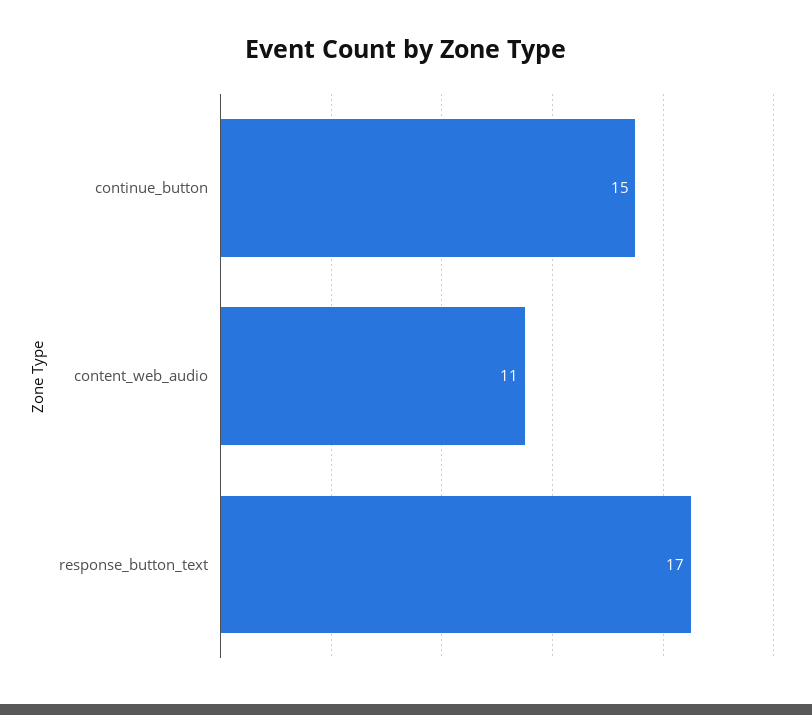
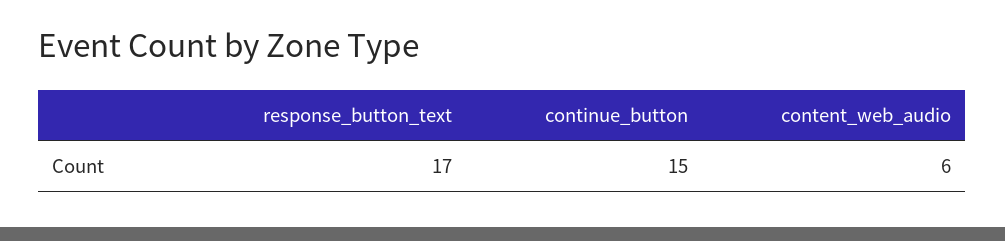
  {
    "continue_button": 15,
-   "content_web_audio": 11,
+   "content_web_audio": 6,
    "response_button_text": 17
  }

